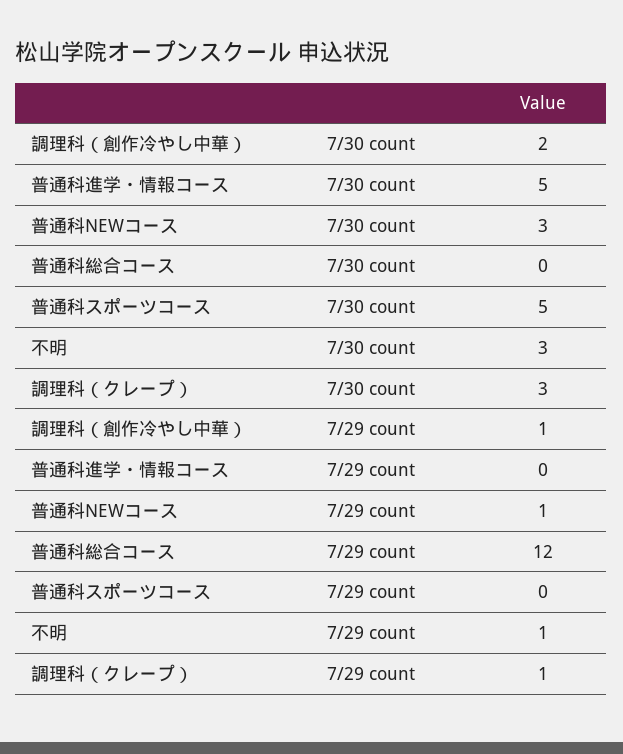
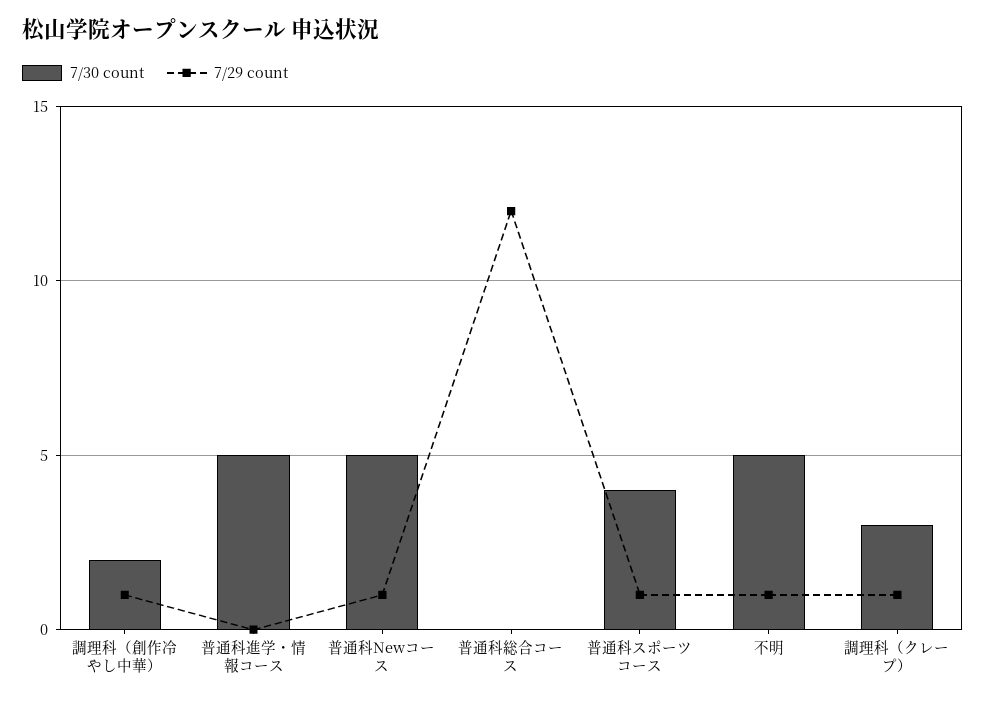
  {
    "7/30 count": {
      "調理科（創作冷やし中華）": 2,
      "普通科進学・情報コース": 5,
-     "普通科NEWコース": 3,
+     "普通科NEWコース": 5,
      "普通科総合コース": 0,
-     "普通科スポーツコース": 5,
+     "普通科スポーツコース": 4,
-     "不明": 3,
+     "不明": 5,
      "調理科（クレープ）": 3
    },
    "7/29 count": {
      "調理科（創作冷やし中華）": 1,
      "普通科進学・情報コース": 0,
      "普通科NEWコース": 1,
      "普通科総合コース": 12,
-     "普通科スポーツコース": 0,
+     "普通科スポーツコース": 1,
      "不明": 1,
      "調理科（クレープ）": 1
    }
  }

